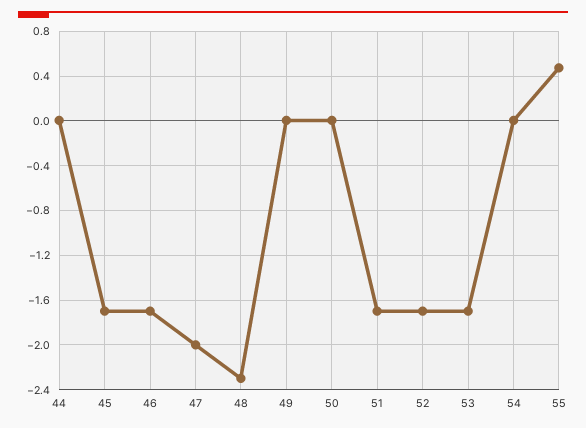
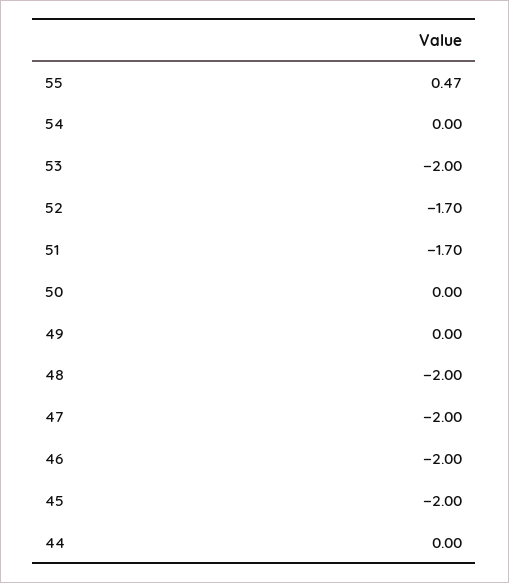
  {
    "44": 0,
-   "45": -1.7,
+   "45": -2,
-   "46": -1.7,
+   "46": -2,
    "47": -2,
-   "48": -2.3,
+   "48": -2,
    "49": 0,
    "50": 0,
    "51": -1.7,
    "52": -1.7,
-   "53": -1.7,
+   "53": -2,
    "54": 0,
    "55": 0.47
  }

